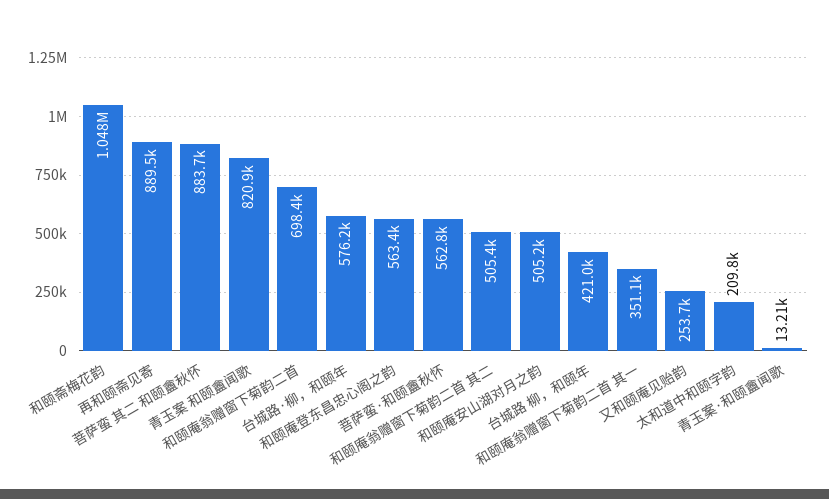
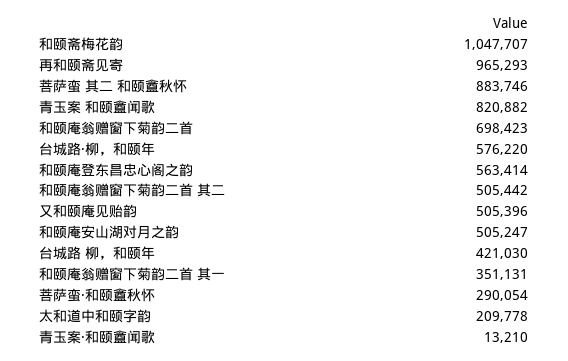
  {
    "和颐斋梅花韵": 1047707,
-   "再和颐斋见寄": 889500,
+   "再和颐斋见寄": 965293,
    "菩萨蛮 其二 和颐盦秋怀": 883746,
    "青玉案 和颐盦闻歌": 820882,
    "和颐庵翁赠窗下菊韵二首": 698423,
    "台城路·柳，和颐年": 576220,
    "和颐庵登东昌忠心阁之韵": 563414,
-   "菩萨蛮·和颐盦秋怀": 562800,
+   "菩萨蛮·和颐盦秋怀": 290054,
    "和颐庵翁赠窗下菊韵二首 其二": 505442,
    "和颐庵安山湖对月之韵": 505247,
    "台城路 柳，和颐年": 421030,
    "和颐庵翁赠窗下菊韵二首 其一": 351131,
-   "又和颐庵见贻韵": 253700,
+   "又和颐庵见贻韵": 505396,
    "太和道中和颐字韵": 209778,
    "青玉案·和颐盦闻歌": 13210
  }

